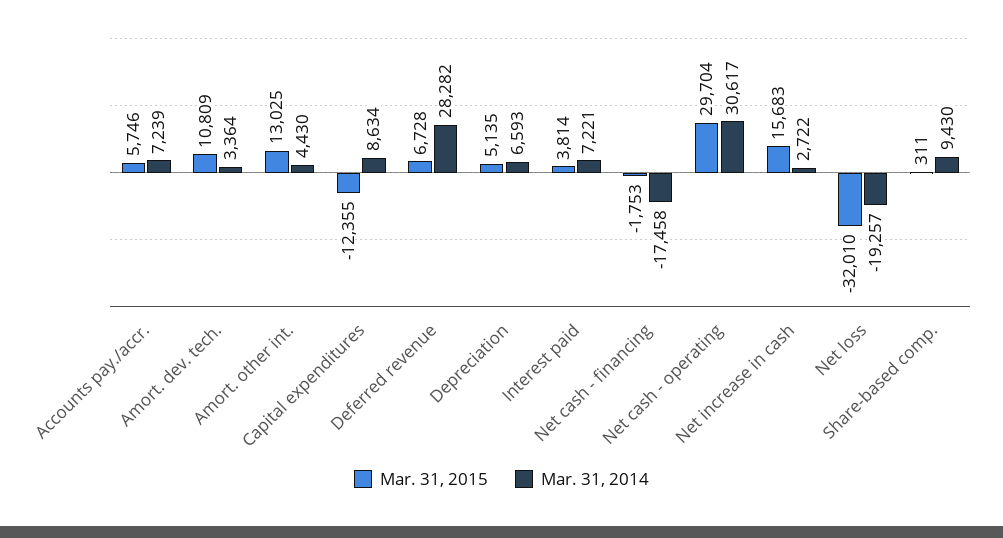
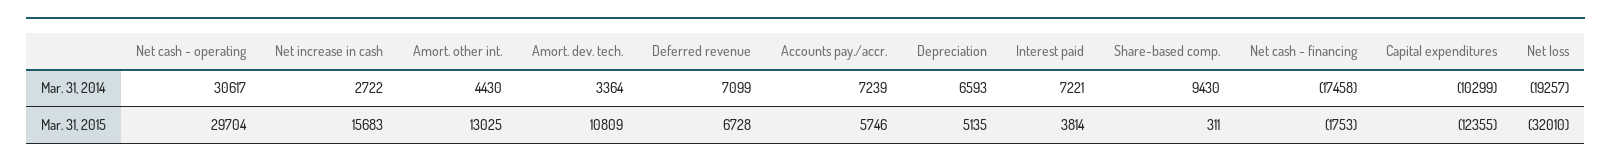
  {
    "Mar. 31, 2015": {
      "Accounts pay./accr.": 5746,
      "Amort. dev. tech.": 10809,
      "Amort. other int.": 13025,
      "Capital expenditures": -12355,
      "Deferred revenue": 6728,
      "Depreciation": 5135,
      "Interest paid": 3814,
      "Net cash - financing": -1753,
      "Net cash - operating": 29704,
      "Net increase in cash": 15683,
      "Net loss": -32010,
      "Share-based comp.": 311
    },
    "Mar. 31, 2014": {
      "Accounts pay./accr.": 7239,
      "Amort. dev. tech.": 3364,
      "Amort. other int.": 4430,
-     "Capital expenditures": 8634,
+     "Capital expenditures": -10299,
-     "Deferred revenue": 28282,
+     "Deferred revenue": 7099,
      "Depreciation": 6593,
      "Interest paid": 7221,
      "Net cash - financing": -17458,
      "Net cash - operating": 30617,
      "Net increase in cash": 2722,
      "Net loss": -19257,
      "Share-based comp.": 9430
    }
  }

